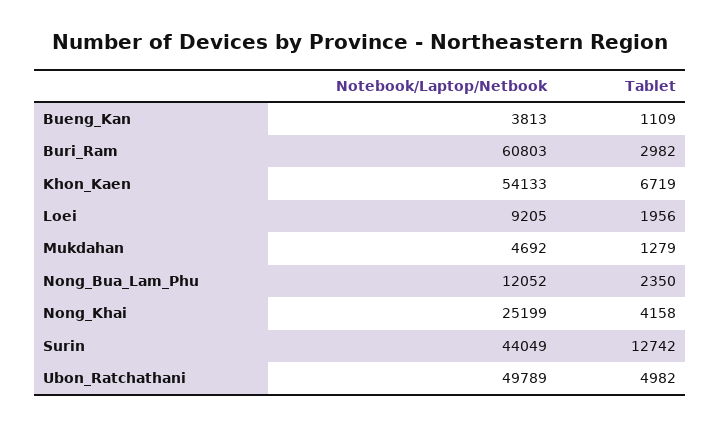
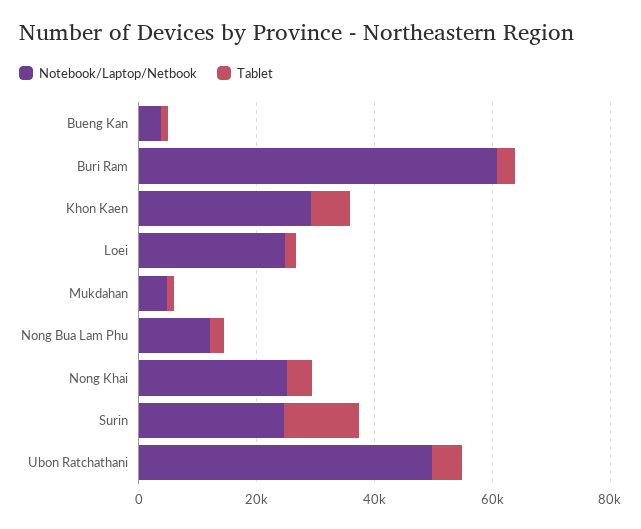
  {
    "Notebook/Laptop/Netbook": {
      "Bueng_Kan": 3813,
      "Buri_Ram": 60803,
-     "Khon_Kaen": 54133,
+     "Khon_Kaen": 30000,
-     "Loei": 9205,
+     "Loei": 25000,
      "Mukdahan": 4692,
      "Nong_Bua_Lam_Phu": 12052,
      "Nong_Khai": 25199,
-     "Surin": 44049,
+     "Surin": 25000,
      "Ubon_Ratchathani": 49789
    },
    "Tablet": {
      "Bueng_Kan": 1109,
      "Buri_Ram": 2982,
      "Khon_Kaen": 6719,
      "Loei": 1956,
      "Mukdahan": 1279,
      "Nong_Bua_Lam_Phu": 2350,
      "Nong_Khai": 4158,
      "Surin": 12742,
      "Ubon_Ratchathani": 4982
    }
  }

